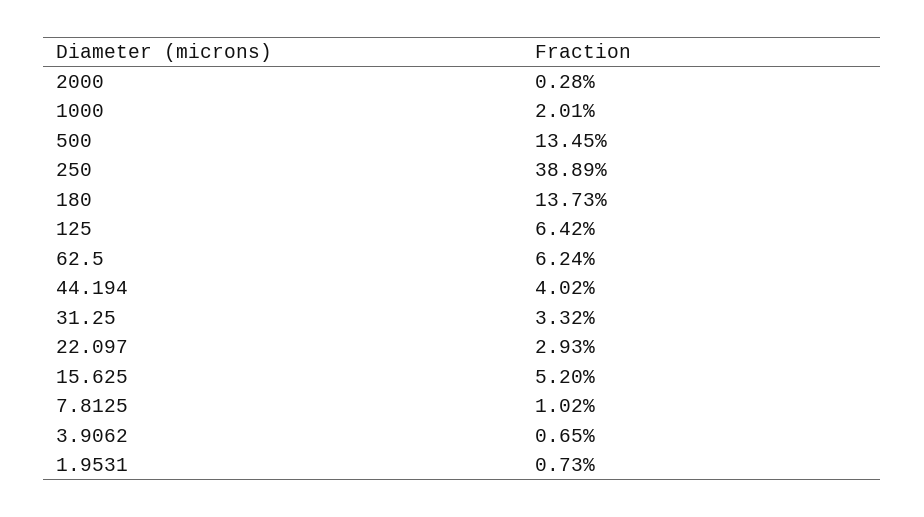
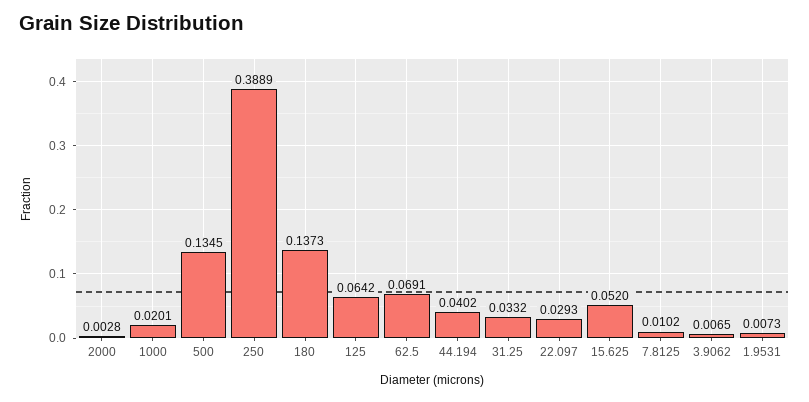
  {
    "2000": 0.0028,
    "1000": 0.0201,
    "500": 0.1345,
    "250": 0.3889,
    "180": 0.1373,
    "125": 0.0642,
-   "62.5": 0.0624,
+   "62.5": 0.0691,
    "44.194": 0.0402,
    "31.25": 0.0332,
    "22.097": 0.0293,
    "15.625": 0.052,
    "7.8125": 0.0102,
    "3.9062": 0.0065,
    "1.9531": 0.0073
  }

